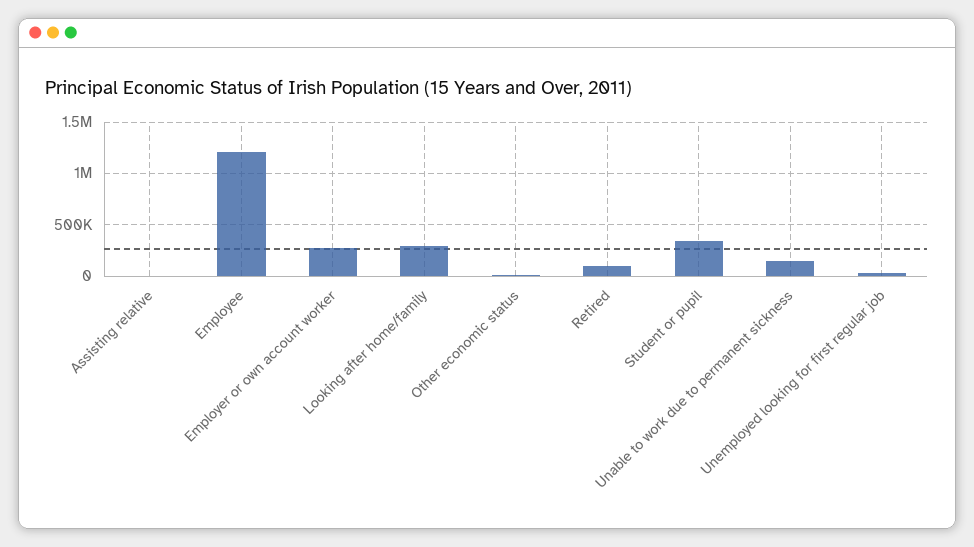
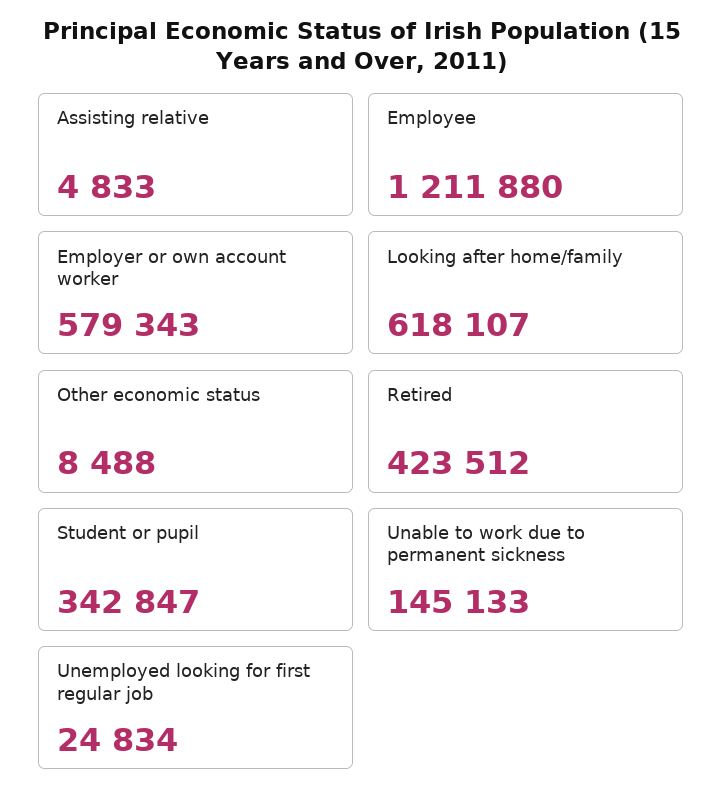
  {
    "Assisting relative": 4833,
    "Employee": 1211880,
-   "Employer or own account worker": 300000,
+   "Employer or own account worker": 579343,
-   "Looking after home/family": 300000,
+   "Looking after home/family": 618107,
    "Other economic status": 8488,
-   "Retired": 100000,
+   "Retired": 423512,
    "Student or pupil": 342847,
    "Unable to work due to permanent sickness": 145133,
    "Unemployed looking for first regular job": 24834
  }

